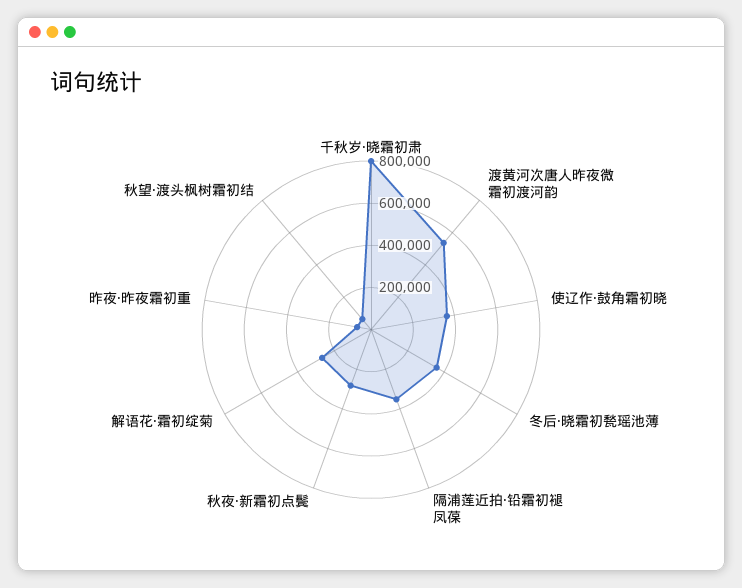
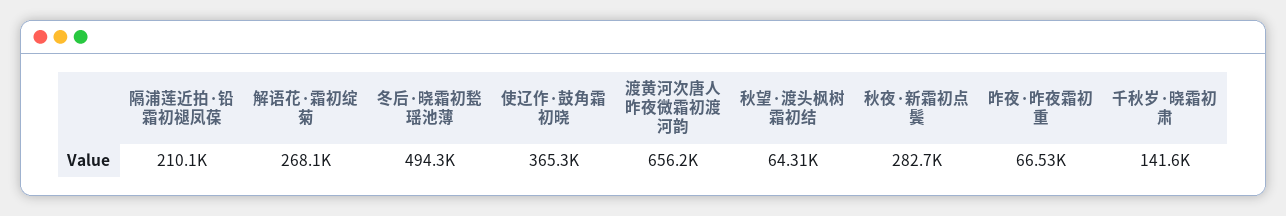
  {
-   "千秋岁·晓霜初肃": 800000,
+   "千秋岁·晓霜初肃": 141600,
-   "渡黄河次唐人昨夜微霜初渡河韵": 550000,
+   "渡黄河次唐人昨夜微霜初渡河韵": 656200,
    "使辽作·鼓角霜初晓": 365300,
-   "冬后·晓霜初甃瑶池薄": 350000,
+   "冬后·晓霜初甃瑶池薄": 494300,
-   "隔浦莲近拍·铅霜初褪凤葆": 350000,
+   "隔浦莲近拍·铅霜初褪凤葆": 210100,
    "秋夜·新霜初点鬓": 282700,
    "解语花·霜初绽菊": 268100,
    "昨夜·昨夜霜初重": 66530,
    "秋望·渡头枫树霜初结": 64310
  }

